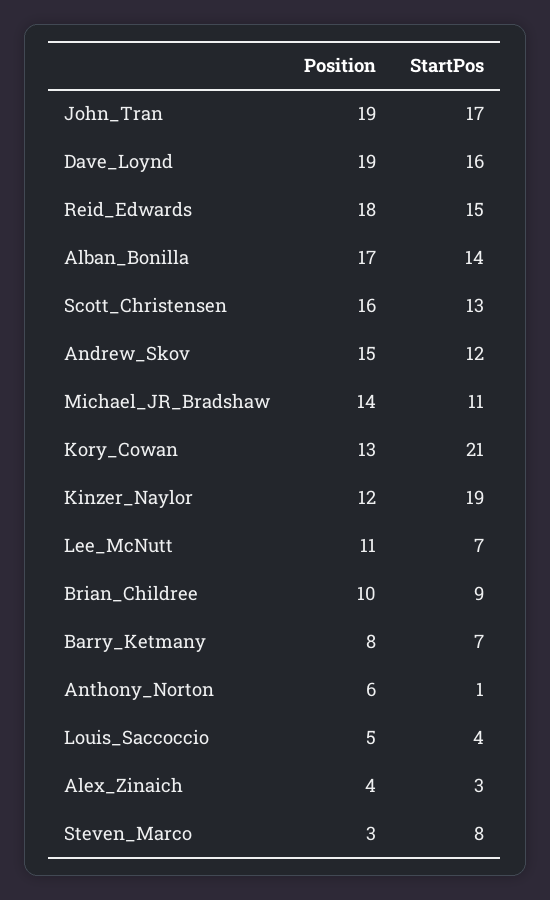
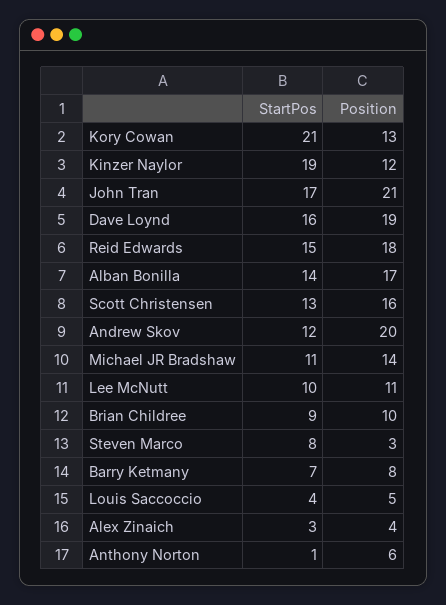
  {
    "Position": {
-     "John_Tran": 19,
+     "John_Tran": 21,
      "Dave_Loynd": 19,
      "Reid_Edwards": 18,
      "Alban_Bonilla": 17,
      "Scott_Christensen": 16,
-     "Andrew_Skov": 15,
+     "Andrew_Skov": 20,
      "Michael_JR_Bradshaw": 14,
      "Kory_Cowan": 13,
      "Kinzer_Naylor": 12,
      "Lee_McNutt": 11,
      "Brian_Childree": 10,
      "Barry_Ketmany": 8,
      "Anthony_Norton": 6,
      "Louis_Saccoccio": 5,
      "Alex_Zinaich": 4,
      "Steven_Marco": 3
    },
    "StartPos": {
      "John_Tran": 17,
      "Dave_Loynd": 16,
      "Reid_Edwards": 15,
      "Alban_Bonilla": 14,
      "Scott_Christensen": 13,
      "Andrew_Skov": 12,
      "Michael_JR_Bradshaw": 11,
      "Kory_Cowan": 21,
      "Kinzer_Naylor": 19,
-     "Lee_McNutt": 7,
+     "Lee_McNutt": 10,
      "Brian_Childree": 9,
      "Barry_Ketmany": 7,
      "Anthony_Norton": 1,
      "Louis_Saccoccio": 4,
      "Alex_Zinaich": 3,
      "Steven_Marco": 8
    }
  }

